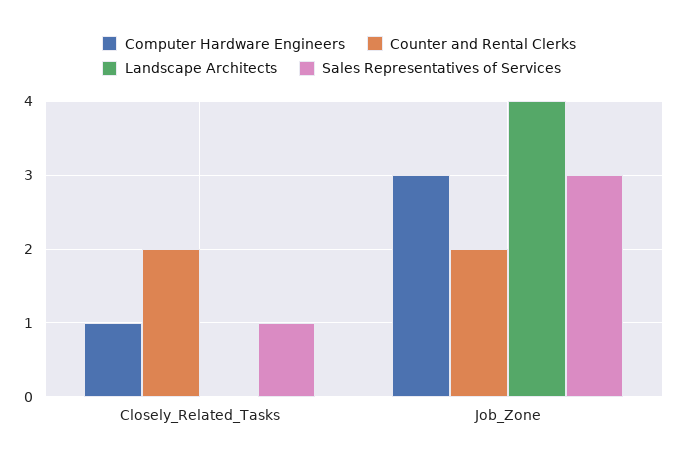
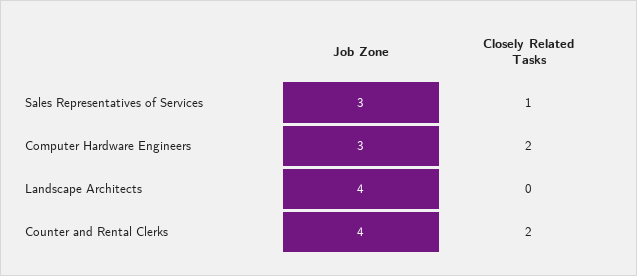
  {
    "Computer Hardware Engineers": {
-     "Closely_Related_Tasks": 1,
+     "Closely_Related_Tasks": 2,
      "Job_Zone": 3
    },
    "Counter and Rental Clerks": {
      "Closely_Related_Tasks": 2,
-     "Job_Zone": 2
+     "Job_Zone": 4
    },
    "Landscape Architects": {
      "Closely_Related_Tasks": 0,
      "Job_Zone": 4
    },
    "Sales Representatives of Services": {
      "Closely_Related_Tasks": 1,
      "Job_Zone": 3
    }
  }

